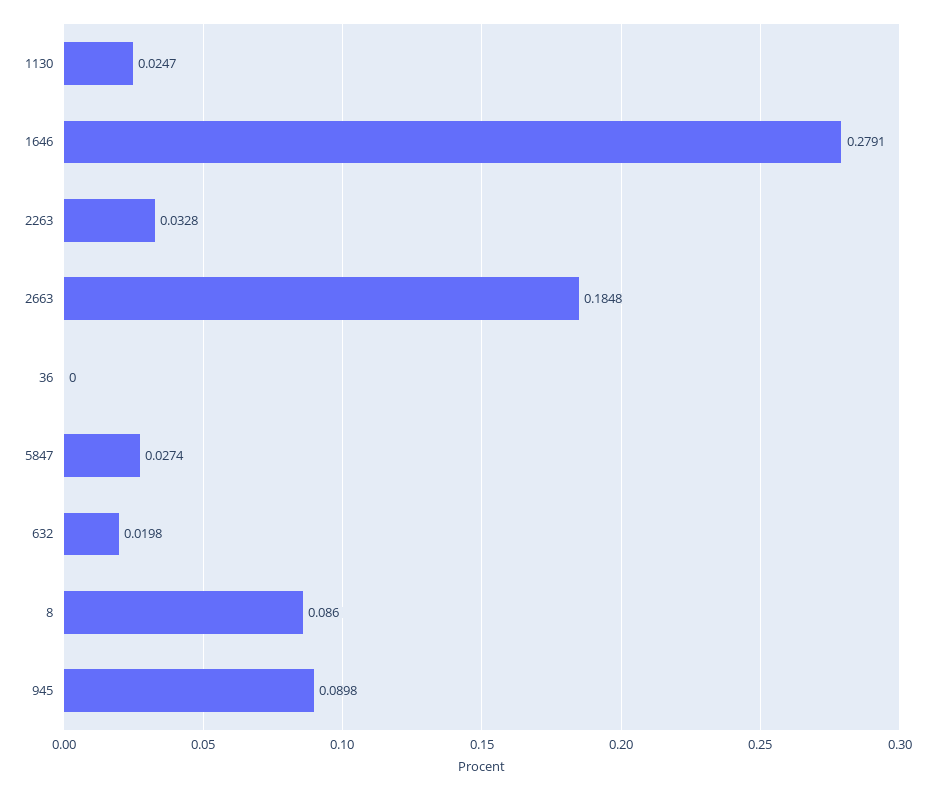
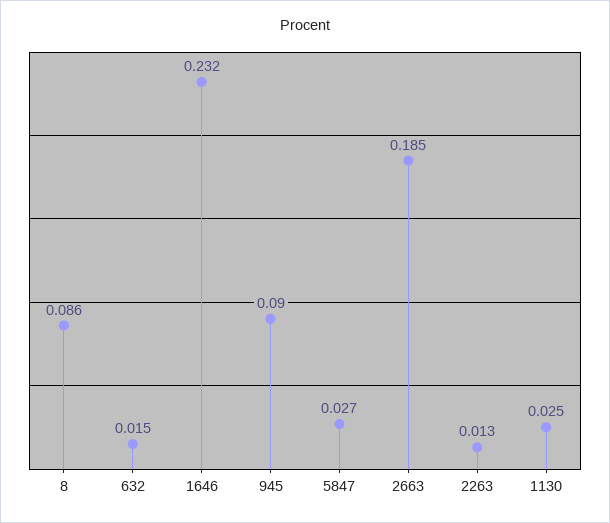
  {
    "1130": 0.0247,
-   "1646": 0.2791,
+   "1646": 0.232,
-   "2263": 0.0328,
+   "2263": 0.013,
    "2663": 0.1848,
-   "36": 0,
    "5847": 0.0274,
-   "632": 0.0198,
+   "632": 0.015,
    "8": 0.086,
    "945": 0.0898
  }

